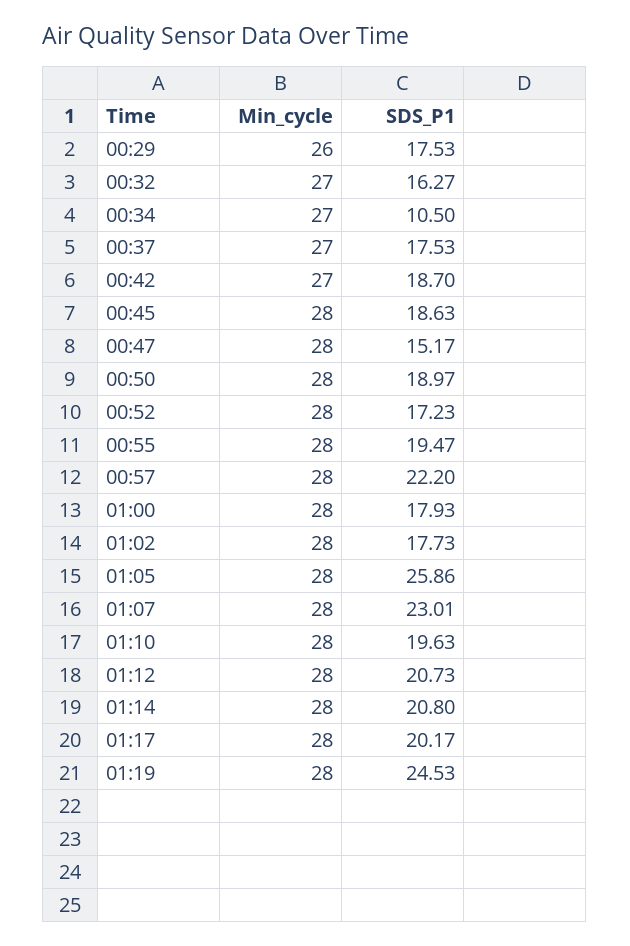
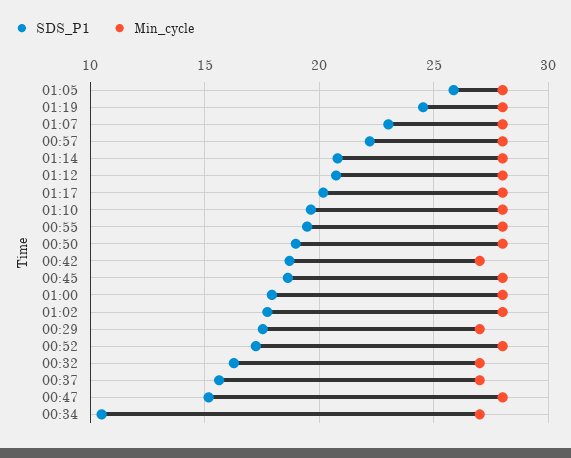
  {
    "Min_cycle": {
-     "00:29": 26,
+     "00:29": 27,
      "00:32": 27,
      "00:34": 27,
      "00:37": 27,
      "00:42": 27,
      "00:45": 28,
      "00:47": 28,
      "00:50": 28,
      "00:52": 28,
      "00:55": 28,
      "00:57": 28,
      "01:00": 28,
      "01:02": 28,
      "01:05": 28,
      "01:07": 28,
      "01:10": 28,
      "01:12": 28,
      "01:14": 28,
      "01:17": 28,
      "01:19": 28
    },
    "SDS_P1": {
      "00:29": 17.53,
      "00:32": 16.27,
      "00:34": 10.5,
-     "00:37": 17.53,
+     "00:37": 15.5,
      "00:42": 18.7,
      "00:45": 18.63,
      "00:47": 15.17,
      "00:50": 18.97,
      "00:52": 17.23,
      "00:55": 19.47,
      "00:57": 22.2,
      "01:00": 17.93,
      "01:02": 17.73,
      "01:05": 25.86,
      "01:07": 23.01,
      "01:10": 19.63,
      "01:12": 20.73,
      "01:14": 20.8,
      "01:17": 20.17,
      "01:19": 24.53
    }
  }

